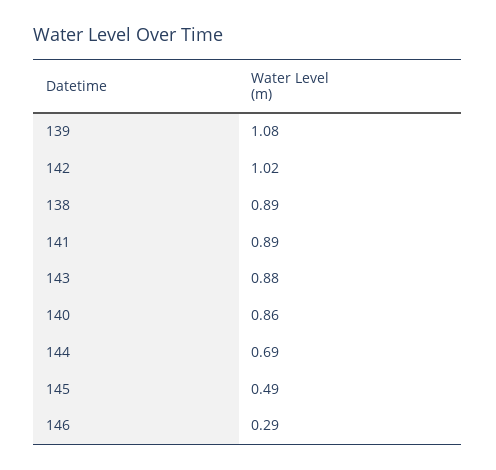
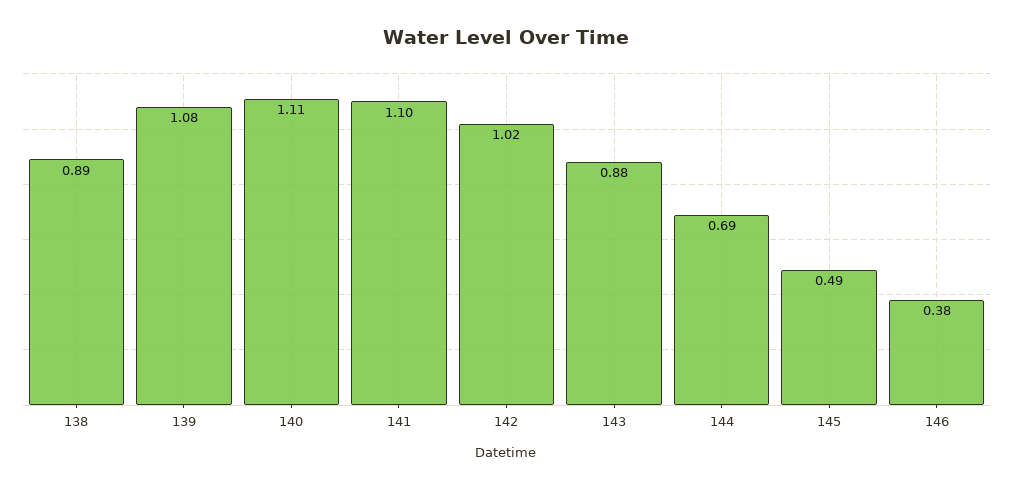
  {
    "139": 1.08,
    "142": 1.02,
    "138": 0.89,
-   "141": 0.89,
+   "141": 1.1,
    "143": 0.88,
-   "140": 0.86,
+   "140": 1.11,
    "144": 0.69,
    "145": 0.49,
-   "146": 0.29
+   "146": 0.38
  }

